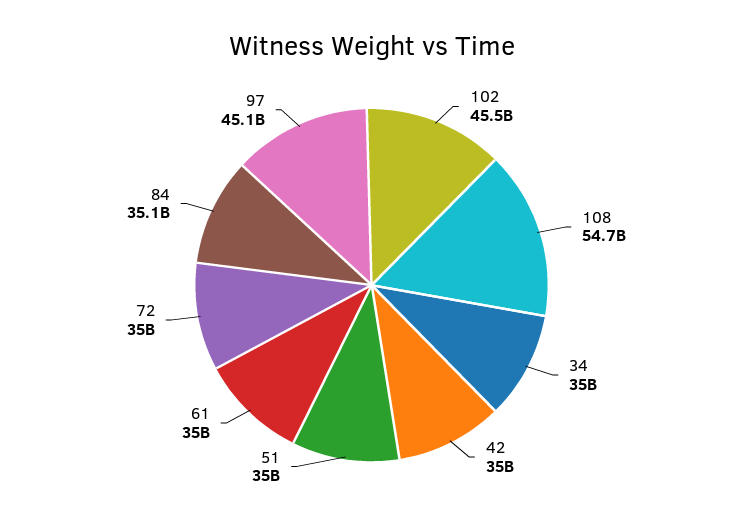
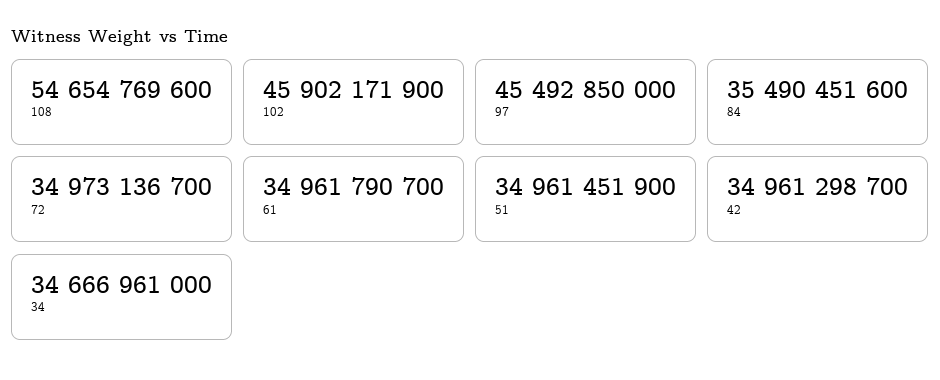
  {
-   "102": 45500000000,
+   "102": 45902171900,
    "108": 54654769600,
-   "34": 35000000000,
+   "34": 34666961000,
    "42": 34961298700,
    "51": 34961451900,
    "61": 34961790700,
    "72": 34973136700,
-   "84": 35100000000,
+   "84": 35490451600,
-   "97": 45100000000
+   "97": 45492850000
  }

